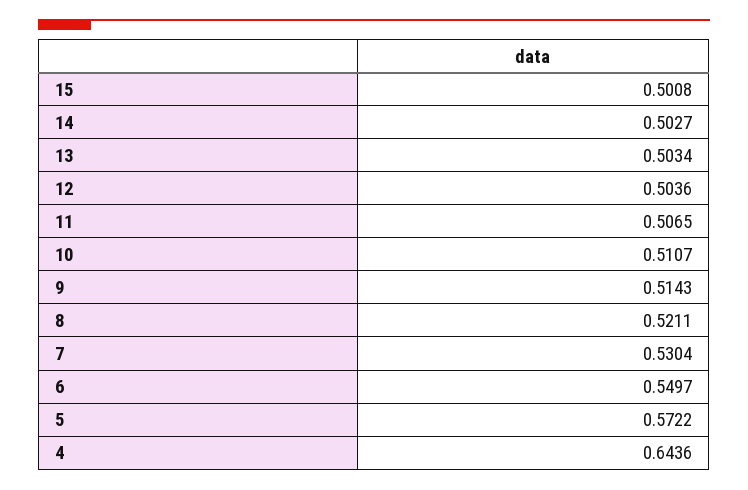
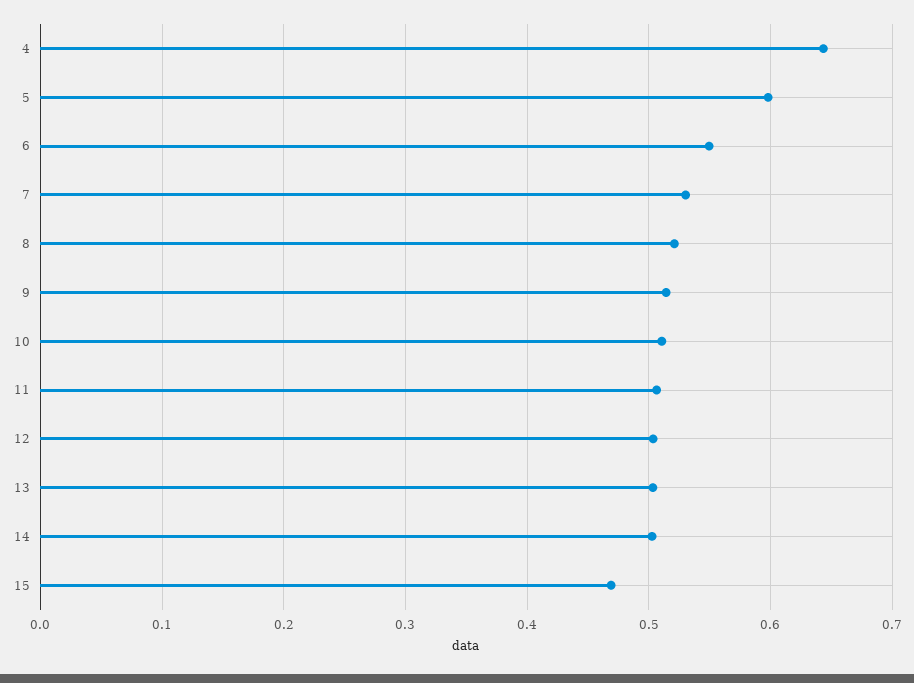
  {
-   "15": 0.5008,
+   "15": 0.47,
    "14": 0.5027,
    "13": 0.5034,
    "12": 0.5036,
    "11": 0.5065,
    "10": 0.5107,
    "9": 0.5143,
    "8": 0.5211,
    "7": 0.5304,
    "6": 0.5497,
-   "5": 0.5722,
+   "5": 0.6,
    "4": 0.6436
  }

